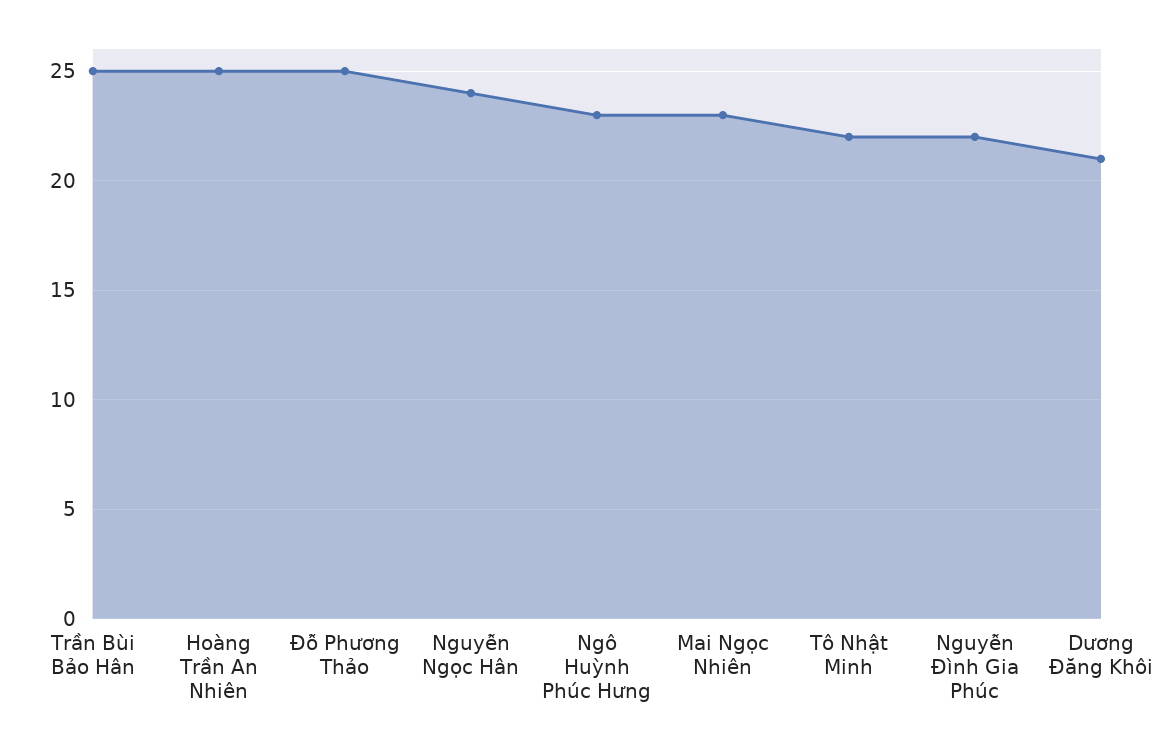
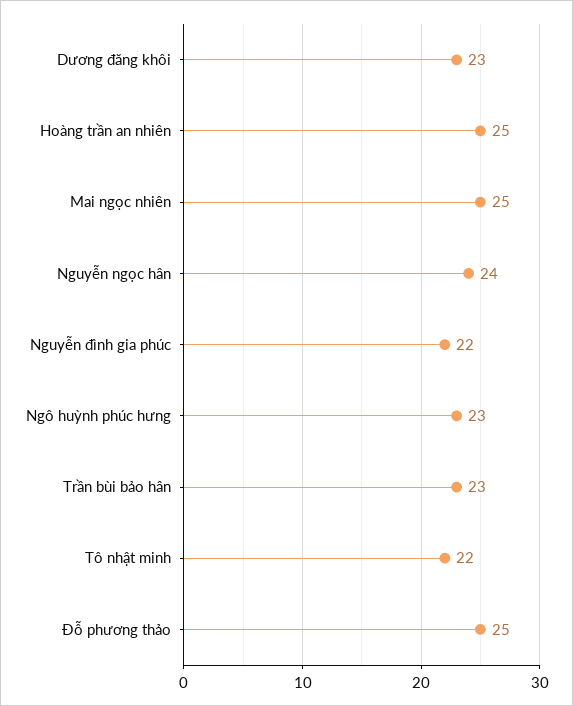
  {
-   "Trần Bùi Bảo Hân": 25,
+   "Trần Bùi Bảo Hân": 23,
    "Hoàng Trần An Nhiên": 25,
    "Đỗ Phương Thảo": 25,
    "Nguyễn Ngọc Hân": 24,
    "Ngô Huỳnh Phúc Hưng": 23,
-   "Mai Ngọc Nhiên": 23,
+   "Mai Ngọc Nhiên": 25,
    "Tô Nhật Minh": 22,
    "Nguyễn Đình Gia Phúc": 22,
-   "Dương Đăng Khôi": 21
+   "Dương Đăng Khôi": 23
  }

